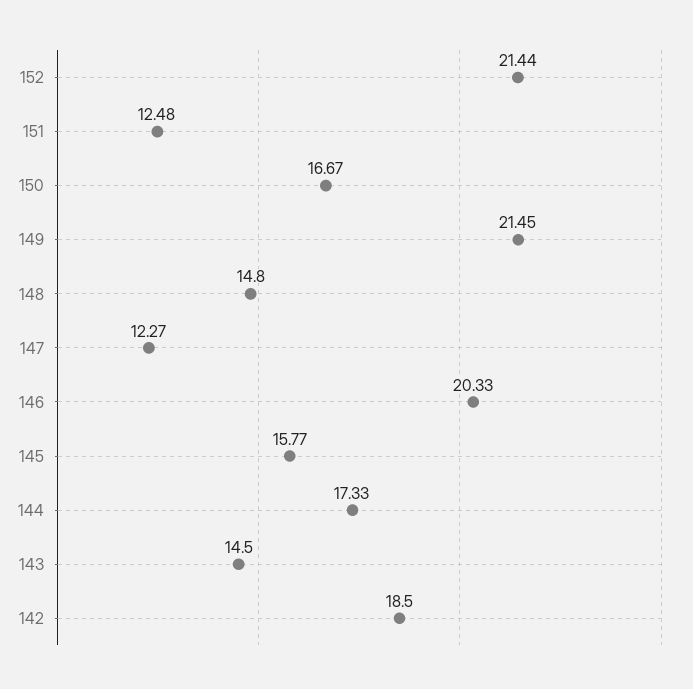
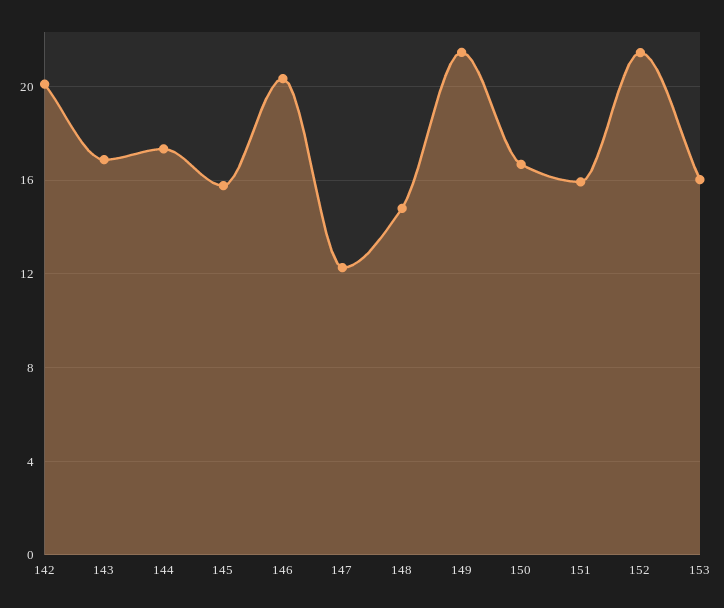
  {
    "152": 21.44,
-   "151": 12.48,
+   "151": 16,
    "150": 16.67,
    "149": 21.45,
    "148": 14.8,
    "147": 12.27,
    "146": 20.33,
    "145": 15.77,
    "144": 17.33,
-   "143": 14.5,
+   "143": 17,
-   "142": 18.5
+   "142": 20,
+   "153": 16
  }

